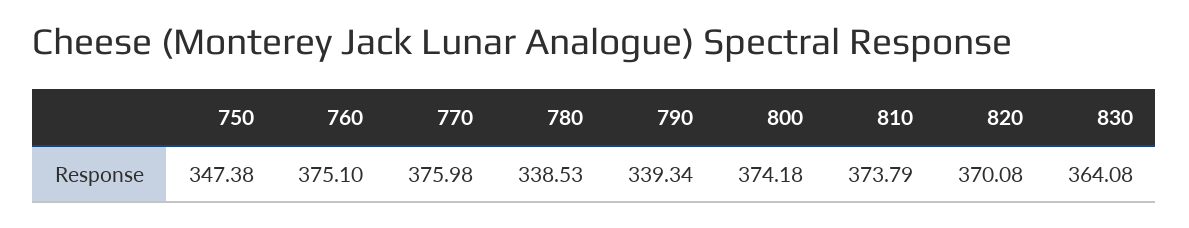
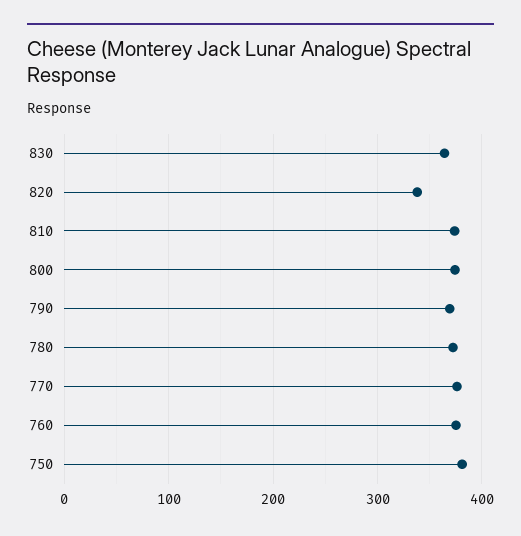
  {
-   "750": 347.38,
+   "750": 380,
    "760": 375.1,
    "770": 375.98,
-   "780": 338.53,
+   "780": 370,
-   "790": 339.34,
+   "790": 370,
    "800": 374.18,
    "810": 373.79,
-   "820": 370.08,
+   "820": 340,
    "830": 364.08
  }

